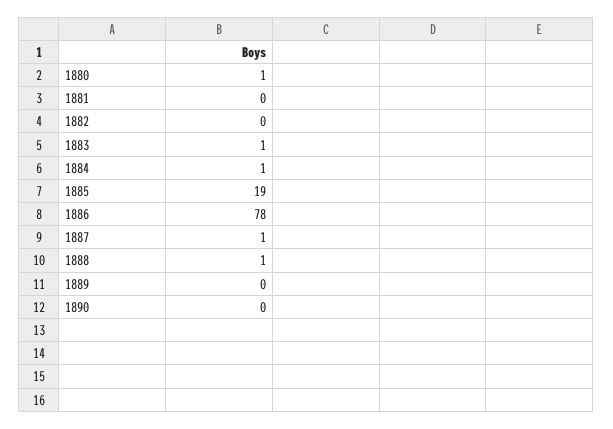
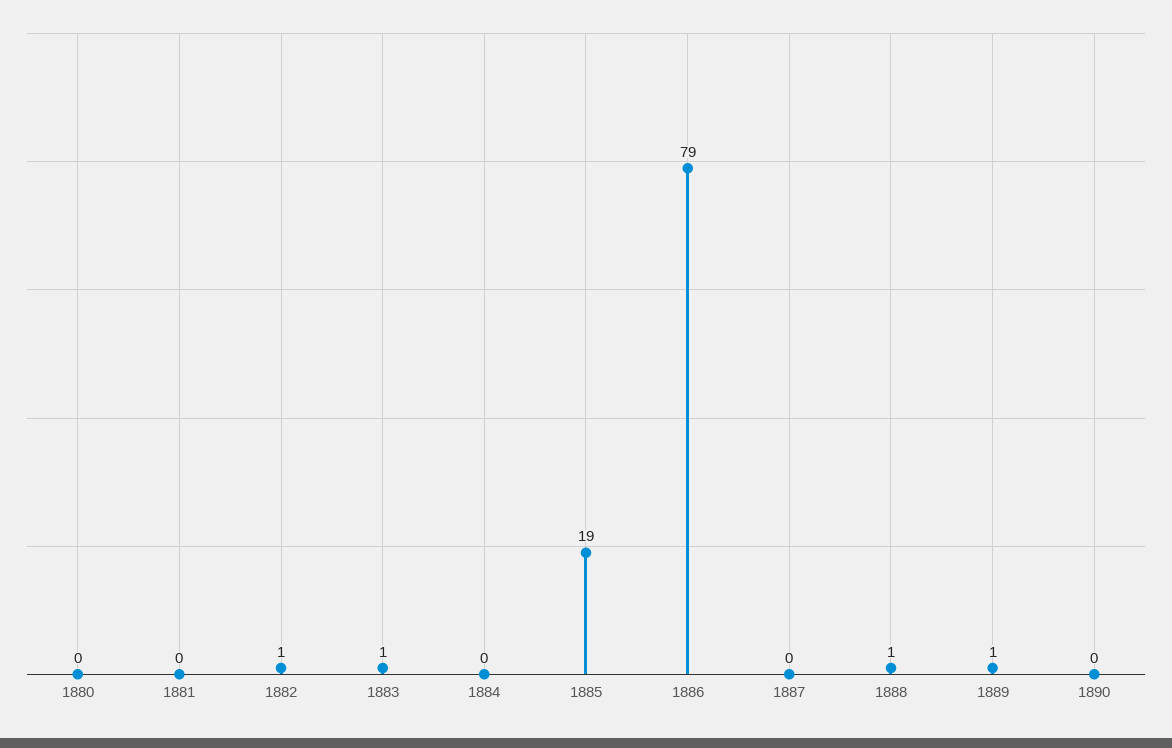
  {
-   "1880": 1,
+   "1880": 0,
    "1881": 0,
-   "1882": 0,
+   "1882": 1,
    "1883": 1,
-   "1884": 1,
+   "1884": 0,
    "1885": 19,
-   "1886": 78,
+   "1886": 79,
-   "1887": 1,
+   "1887": 0,
    "1888": 1,
-   "1889": 0,
+   "1889": 1,
    "1890": 0
  }

